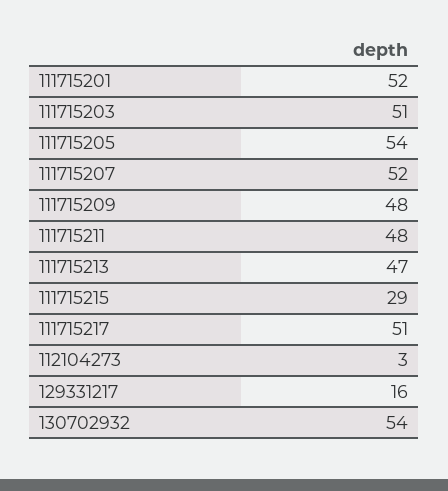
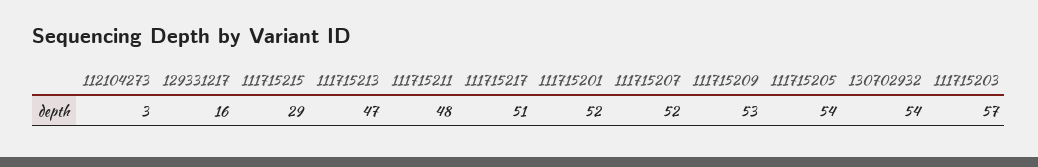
  {
    "111715201": 52,
-   "111715203": 51,
+   "111715203": 57,
    "111715205": 54,
    "111715207": 52,
-   "111715209": 48,
+   "111715209": 53,
    "111715211": 48,
    "111715213": 47,
    "111715215": 29,
    "111715217": 51,
    "112104273": 3,
    "129331217": 16,
    "130702932": 54
  }

